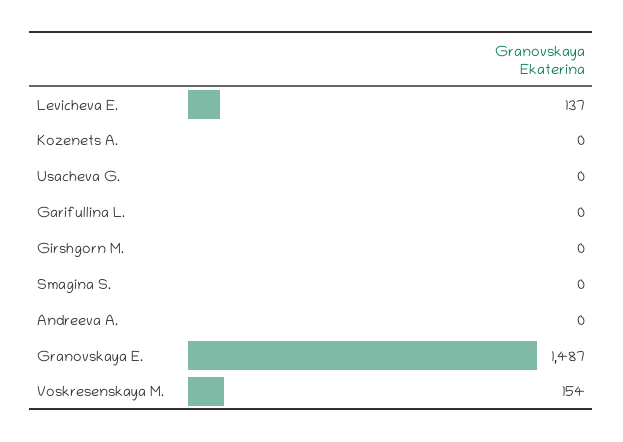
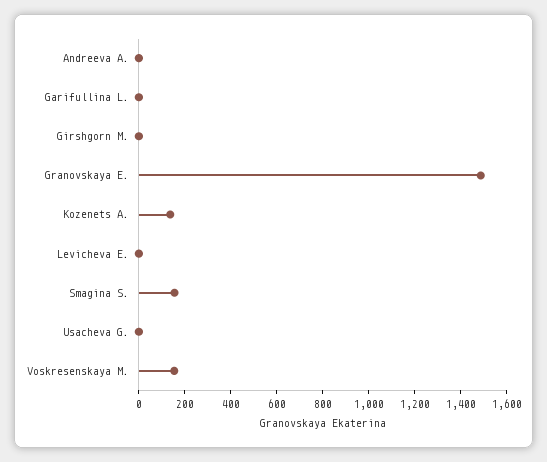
  {
-   "Levicheva E.": 137,
+   "Levicheva E.": 0,
-   "Kozenets A.": 0,
+   "Kozenets A.": 150,
    "Usacheva G.": 0,
    "Garifullina L.": 0,
    "Girshgorn M.": 0,
-   "Smagina S.": 0,
+   "Smagina S.": 150,
    "Andreeva A.": 0,
    "Granovskaya E.": 1487,
    "Voskresenskaya M.": 154
  }

